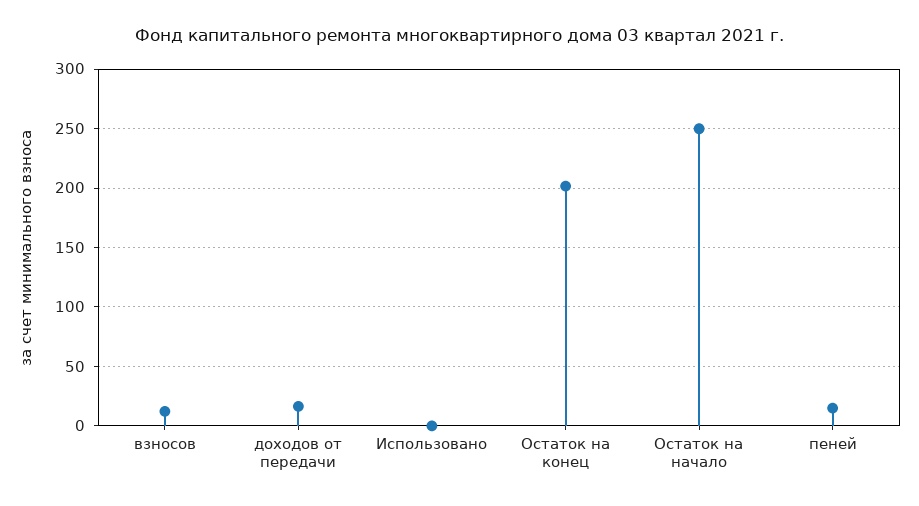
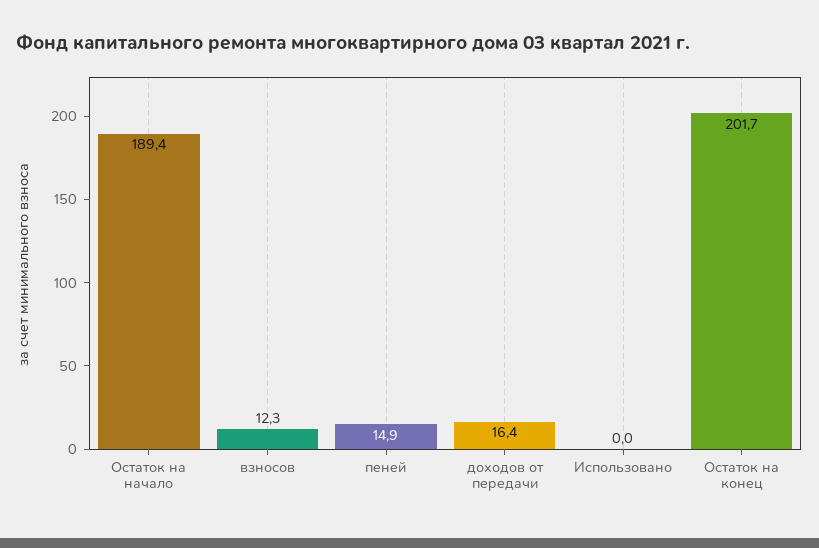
  {
    "взносов": 12.3,
    "доходов от передачи": 16.4,
    "Использовано": 0,
    "Остаток на конец": 201.7,
-   "Остаток на начало": 250,
+   "Остаток на начало": 189.4,
    "пеней": 14.9
  }

